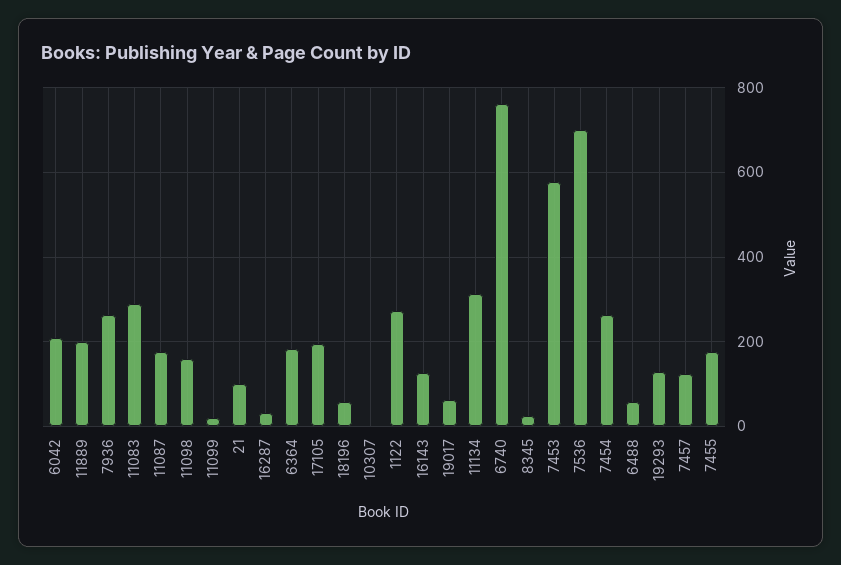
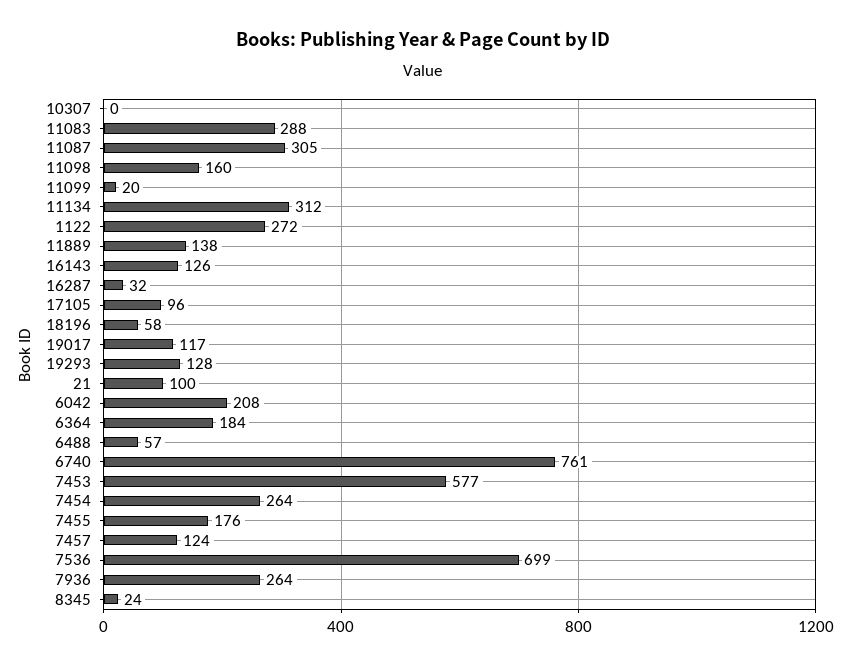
  {
    "6042": 208,
-   "11889": 200,
+   "11889": 138,
    "7936": 264,
    "11083": 288,
-   "11087": 180,
+   "11087": 305,
    "11098": 160,
    "11099": 20,
    "21": 100,
    "16287": 32,
    "6364": 184,
-   "17105": 200,
+   "17105": 96,
    "18196": 58,
    "10307": 0,
    "1122": 272,
    "16143": 126,
-   "19017": 60,
+   "19017": 117,
    "11134": 312,
    "6740": 761,
    "8345": 24,
    "7453": 577,
    "7536": 699,
    "7454": 264,
    "6488": 57,
    "19293": 128,
    "7457": 124,
    "7455": 176
  }

